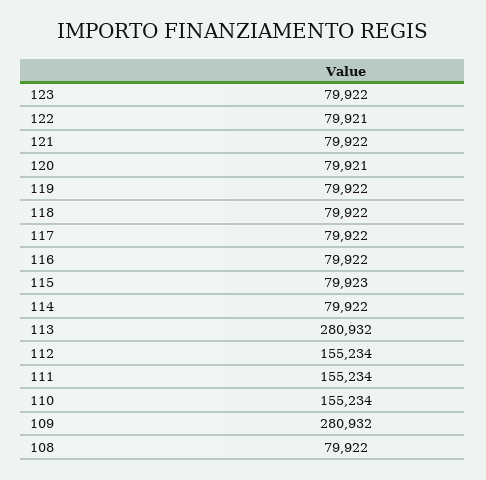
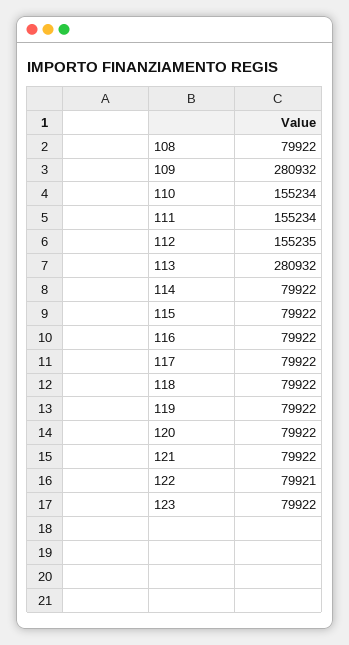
  {
    "123": 79922,
    "122": 79921,
    "121": 79922,
-   "120": 79921,
+   "120": 79922,
    "119": 79922,
    "118": 79922,
    "117": 79922,
    "116": 79922,
-   "115": 79923,
+   "115": 79922,
    "114": 79922,
    "113": 280932,
-   "112": 155234,
+   "112": 155235,
    "111": 155234,
    "110": 155234,
    "109": 280932,
    "108": 79922
  }

